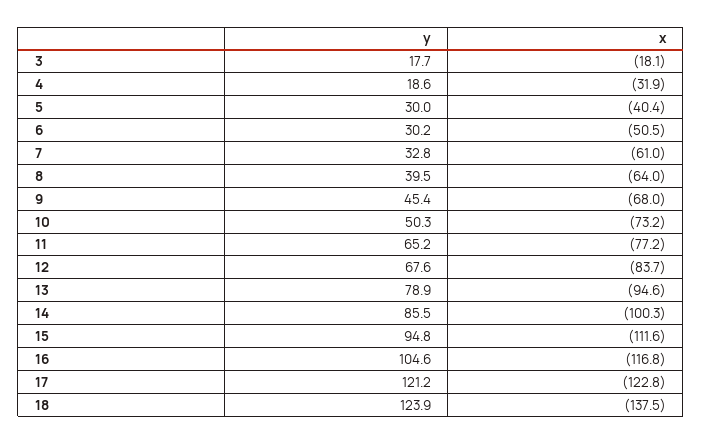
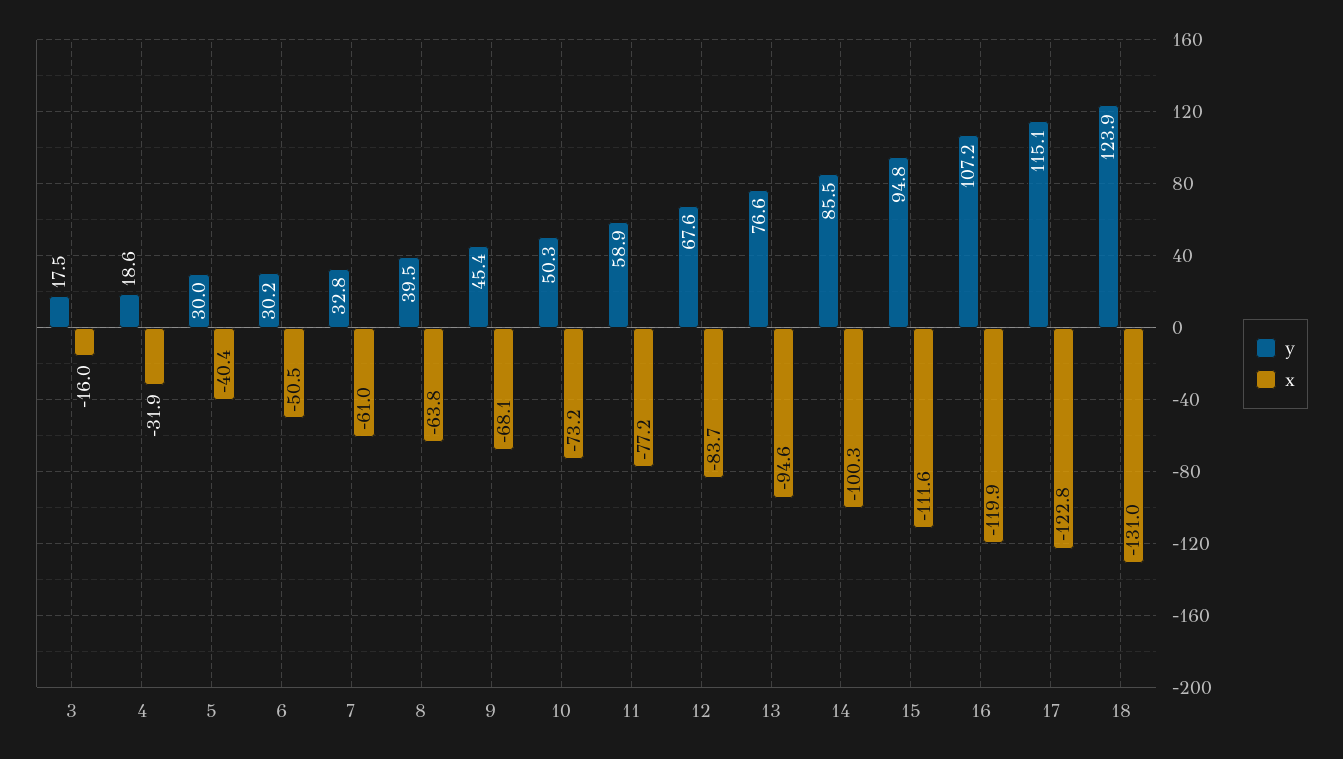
  {
    "y": {
-     "3": 17.7,
+     "3": 17.5,
      "4": 18.6,
      "5": 30,
      "6": 30.2,
      "7": 32.8,
      "8": 39.5,
      "9": 45.4,
      "10": 50.3,
-     "11": 65.2,
+     "11": 58.9,
      "12": 67.6,
-     "13": 78.9,
+     "13": 76.6,
      "14": 85.5,
      "15": 94.8,
-     "16": 104.6,
+     "16": 107.2,
-     "17": 121.2,
+     "17": 115.1,
      "18": 123.9
    },
    "x": {
-     "3": -18.1,
+     "3": -16,
      "4": -31.9,
      "5": -40.4,
      "6": -50.5,
      "7": -61,
-     "8": -64,
+     "8": -63.8,
-     "9": -68,
+     "9": -68.1,
      "10": -73.2,
      "11": -77.2,
      "12": -83.7,
      "13": -94.6,
      "14": -100.3,
      "15": -111.6,
-     "16": -116.8,
+     "16": -119.9,
      "17": -122.8,
-     "18": -137.5
+     "18": -131
    }
  }

